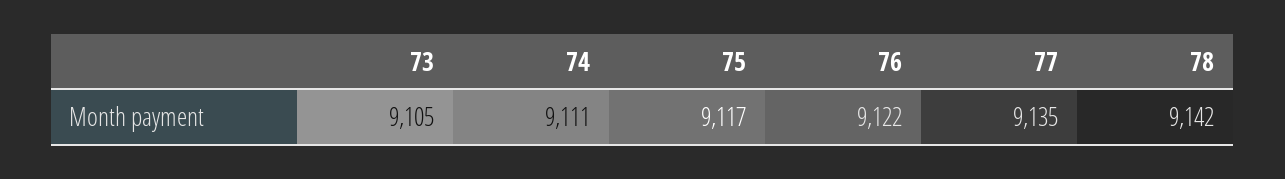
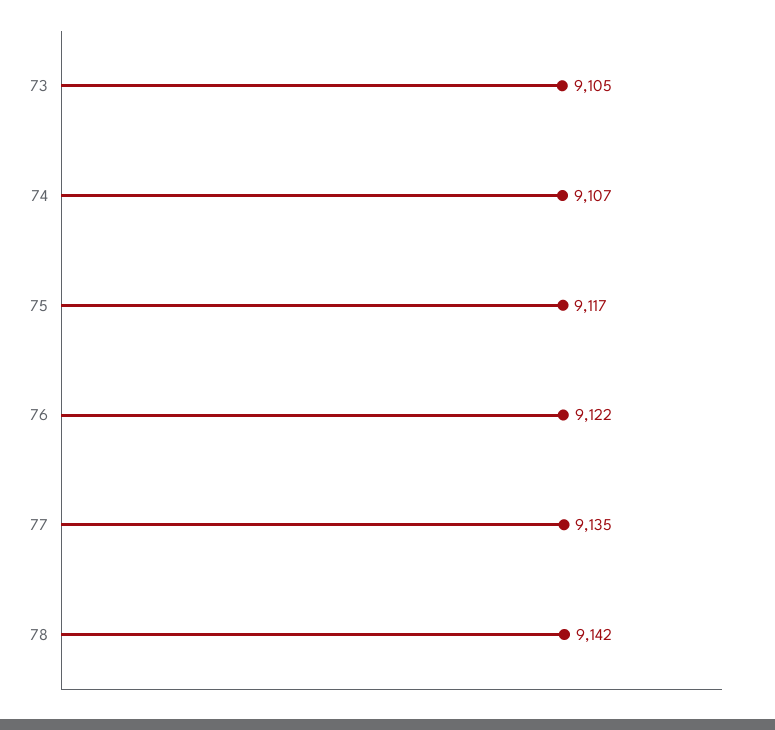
  {
    "73": 9105,
-   "74": 9111,
+   "74": 9107,
    "75": 9117,
    "76": 9122,
    "77": 9135,
    "78": 9142
  }

